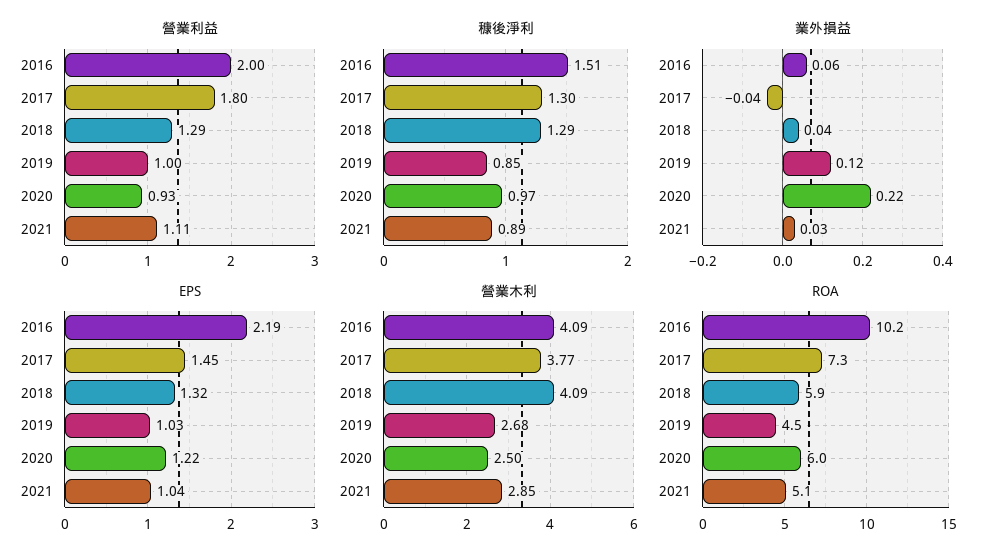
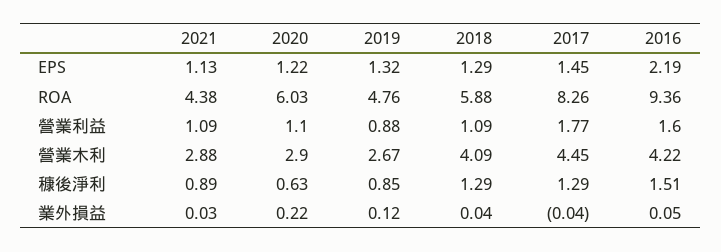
  {
    "營業利益": {
-     "2016": 2,
+     "2016": 1.6,
-     "2017": 1.8,
+     "2017": 1.77,
-     "2018": 1.29,
+     "2018": 1.09,
-     "2019": 1,
+     "2019": 0.88,
-     "2020": 0.93,
+     "2020": 1.1,
-     "2021": 1.11
+     "2021": 1.09
    },
    "穅後淨利": {
      "2016": 1.51,
-     "2017": 1.3,
+     "2017": 1.29,
      "2018": 1.29,
      "2019": 0.85,
-     "2020": 0.97,
+     "2020": 0.63,
      "2021": 0.89
    },
    "業外損益": {
-     "2016": 0.06,
+     "2016": 0.05,
      "2017": -0.04,
      "2018": 0.04,
      "2019": 0.12,
      "2020": 0.22,
      "2021": 0.03
    },
    "EPS": {
      "2016": 2.19,
      "2017": 1.45,
-     "2018": 1.32,
+     "2018": 1.29,
-     "2019": 1.03,
+     "2019": 1.32,
      "2020": 1.22,
-     "2021": 1.04
+     "2021": 1.13
    },
    "營業木利": {
-     "2016": 4.09,
+     "2016": 4.22,
-     "2017": 3.77,
+     "2017": 4.45,
      "2018": 4.09,
-     "2019": 2.68,
+     "2019": 2.67,
-     "2020": 2.5,
+     "2020": 2.9,
-     "2021": 2.85
+     "2021": 2.88
    },
    "ROA": {
-     "2016": 10.2,
+     "2016": 9.36,
-     "2017": 7.3,
+     "2017": 8.26,
      "2018": 5.88,
-     "2019": 4.5,
+     "2019": 4.76,
      "2020": 6.03,
-     "2021": 5.1
+     "2021": 4.38
    }
  }

